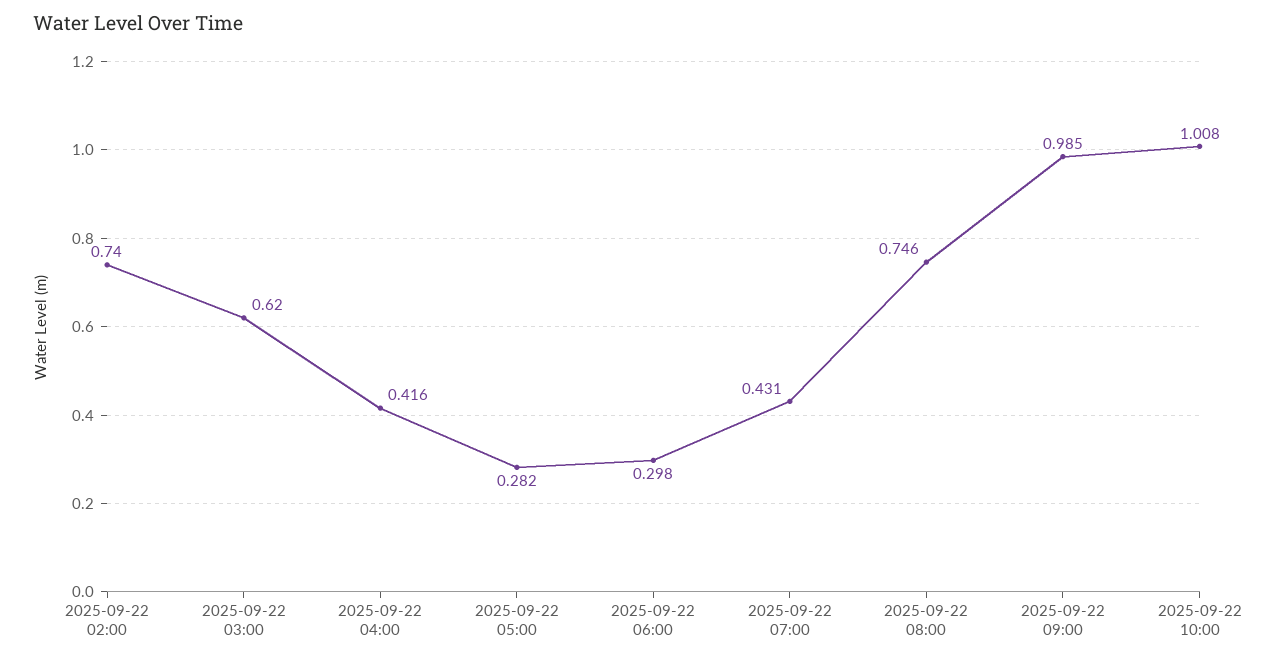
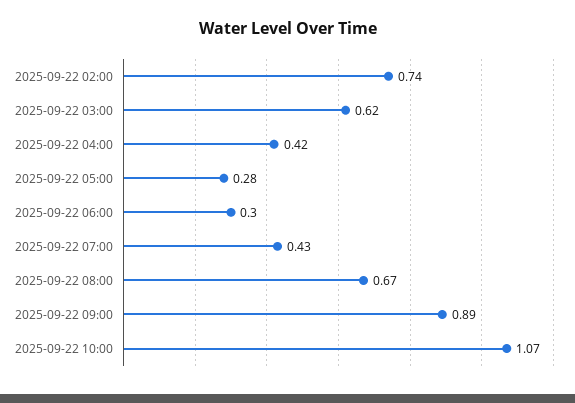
  {
    "2025-09-22 02:00": 0.74,
    "2025-09-22 03:00": 0.62,
    "2025-09-22 04:00": 0.416,
    "2025-09-22 05:00": 0.282,
    "2025-09-22 06:00": 0.298,
    "2025-09-22 07:00": 0.431,
-   "2025-09-22 08:00": 0.746,
+   "2025-09-22 08:00": 0.67,
-   "2025-09-22 09:00": 0.985,
+   "2025-09-22 09:00": 0.89,
-   "2025-09-22 10:00": 1.008
+   "2025-09-22 10:00": 1.07
  }

